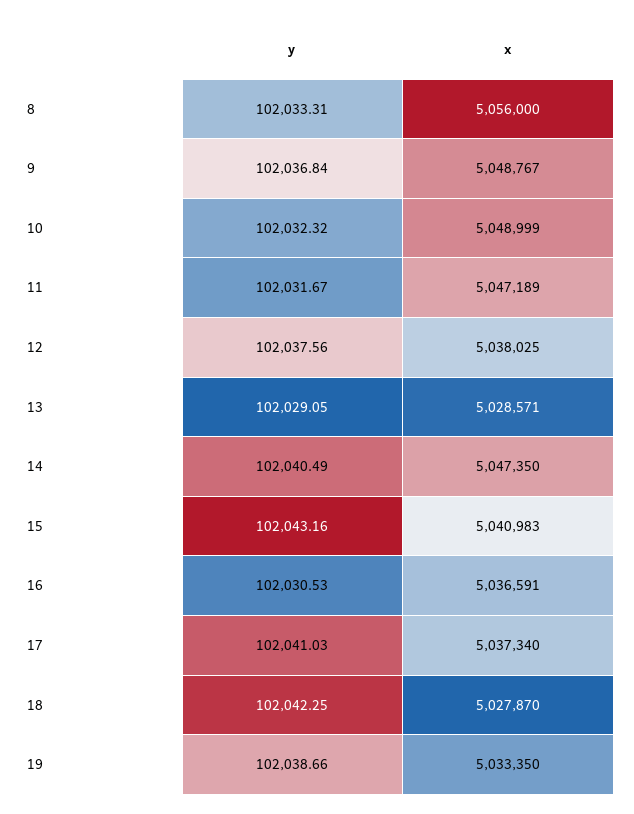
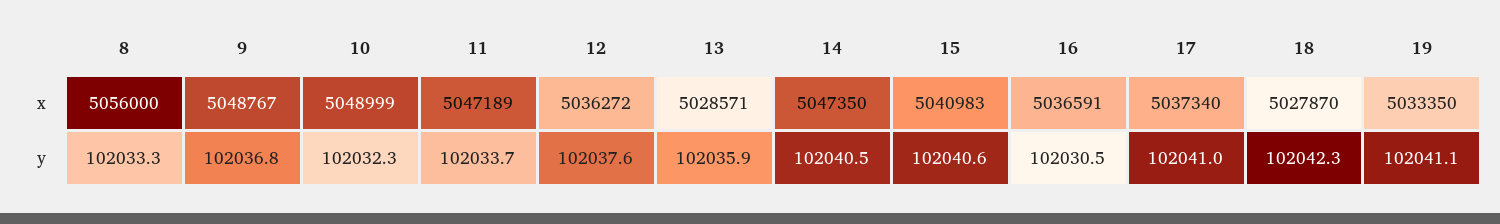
  {
    "y": {
      "8": 102033.31,
      "9": 102036.84,
      "10": 102032.32,
-     "11": 102031.67,
+     "11": 102033.7,
      "12": 102037.56,
-     "13": 102029.05,
+     "13": 102035.9,
      "14": 102040.49,
-     "15": 102043.16,
+     "15": 102040.6,
      "16": 102030.53,
      "17": 102041.03,
      "18": 102042.25,
-     "19": 102038.66
+     "19": 102041.1
    },
    "x": {
      "8": 5056000,
      "9": 5048767,
      "10": 5048999,
      "11": 5047189,
-     "12": 5038025,
+     "12": 5036272,
      "13": 5028571,
      "14": 5047350,
      "15": 5040983,
      "16": 5036591,
      "17": 5037340,
      "18": 5027870,
      "19": 5033350
    }
  }

